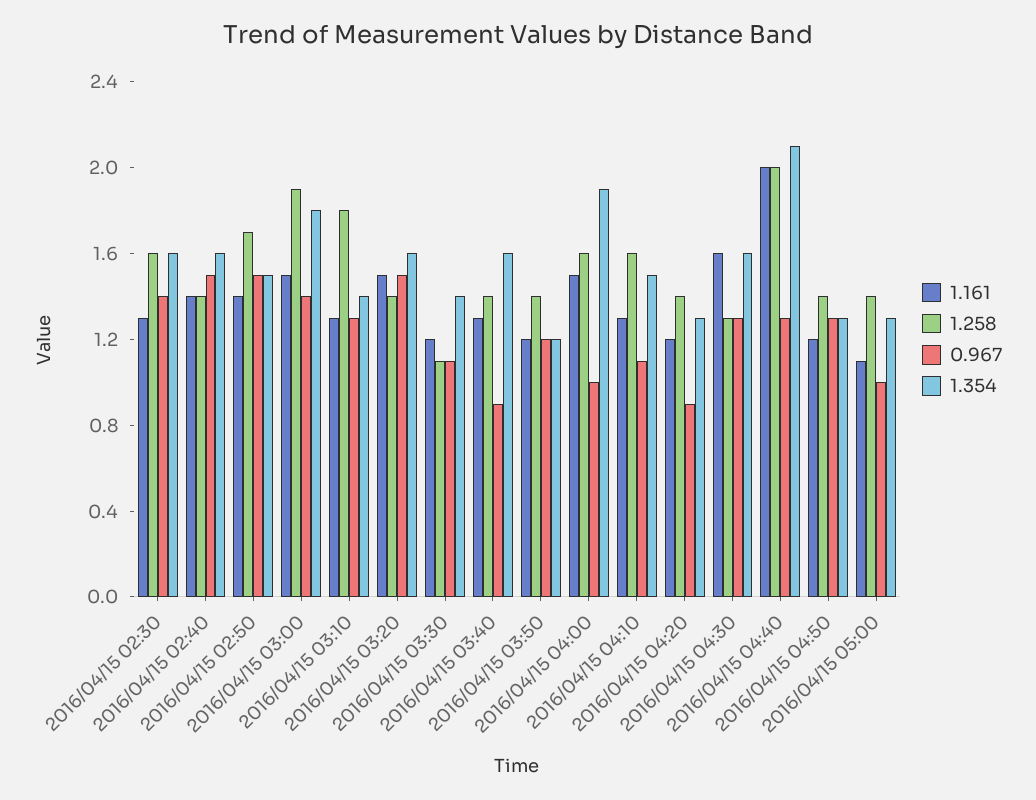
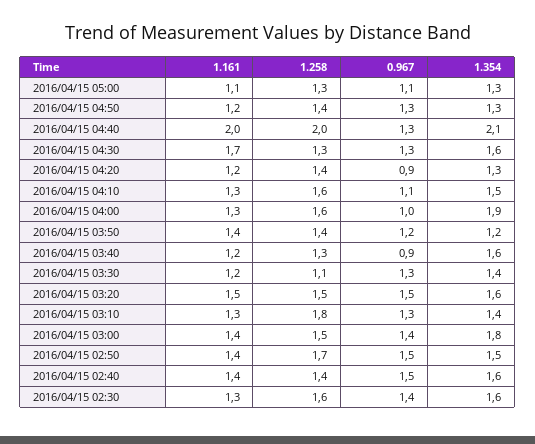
  {
    "1.161": {
      "2016/04/15 02:30": 1.3,
      "2016/04/15 02:40": 1.4,
      "2016/04/15 02:50": 1.4,
-     "2016/04/15 03:00": 1.5,
+     "2016/04/15 03:00": 1.4,
      "2016/04/15 03:10": 1.3,
      "2016/04/15 03:20": 1.5,
      "2016/04/15 03:30": 1.2,
-     "2016/04/15 03:40": 1.3,
+     "2016/04/15 03:40": 1.2,
-     "2016/04/15 03:50": 1.2,
+     "2016/04/15 03:50": 1.4,
-     "2016/04/15 04:00": 1.5,
+     "2016/04/15 04:00": 1.3,
      "2016/04/15 04:10": 1.3,
      "2016/04/15 04:20": 1.2,
-     "2016/04/15 04:30": 1.6,
+     "2016/04/15 04:30": 1.7,
      "2016/04/15 04:40": 2,
      "2016/04/15 04:50": 1.2,
      "2016/04/15 05:00": 1.1
    },
    "1.258": {
      "2016/04/15 02:30": 1.6,
      "2016/04/15 02:40": 1.4,
      "2016/04/15 02:50": 1.7,
-     "2016/04/15 03:00": 1.9,
+     "2016/04/15 03:00": 1.5,
      "2016/04/15 03:10": 1.8,
-     "2016/04/15 03:20": 1.4,
+     "2016/04/15 03:20": 1.5,
      "2016/04/15 03:30": 1.1,
-     "2016/04/15 03:40": 1.4,
+     "2016/04/15 03:40": 1.3,
      "2016/04/15 03:50": 1.4,
      "2016/04/15 04:00": 1.6,
      "2016/04/15 04:10": 1.6,
      "2016/04/15 04:20": 1.4,
      "2016/04/15 04:30": 1.3,
      "2016/04/15 04:40": 2,
      "2016/04/15 04:50": 1.4,
-     "2016/04/15 05:00": 1.4
+     "2016/04/15 05:00": 1.3
    },
    "0.967": {
      "2016/04/15 02:30": 1.4,
      "2016/04/15 02:40": 1.5,
      "2016/04/15 02:50": 1.5,
      "2016/04/15 03:00": 1.4,
      "2016/04/15 03:10": 1.3,
      "2016/04/15 03:20": 1.5,
-     "2016/04/15 03:30": 1.1,
+     "2016/04/15 03:30": 1.3,
      "2016/04/15 03:40": 0.9,
      "2016/04/15 03:50": 1.2,
      "2016/04/15 04:00": 1,
      "2016/04/15 04:10": 1.1,
      "2016/04/15 04:20": 0.9,
      "2016/04/15 04:30": 1.3,
      "2016/04/15 04:40": 1.3,
      "2016/04/15 04:50": 1.3,
-     "2016/04/15 05:00": 1
+     "2016/04/15 05:00": 1.1
    },
    "1.354": {
      "2016/04/15 02:30": 1.6,
      "2016/04/15 02:40": 1.6,
      "2016/04/15 02:50": 1.5,
      "2016/04/15 03:00": 1.8,
      "2016/04/15 03:10": 1.4,
      "2016/04/15 03:20": 1.6,
      "2016/04/15 03:30": 1.4,
      "2016/04/15 03:40": 1.6,
      "2016/04/15 03:50": 1.2,
      "2016/04/15 04:00": 1.9,
      "2016/04/15 04:10": 1.5,
      "2016/04/15 04:20": 1.3,
      "2016/04/15 04:30": 1.6,
      "2016/04/15 04:40": 2.1,
      "2016/04/15 04:50": 1.3,
      "2016/04/15 05:00": 1.3
    }
  }

